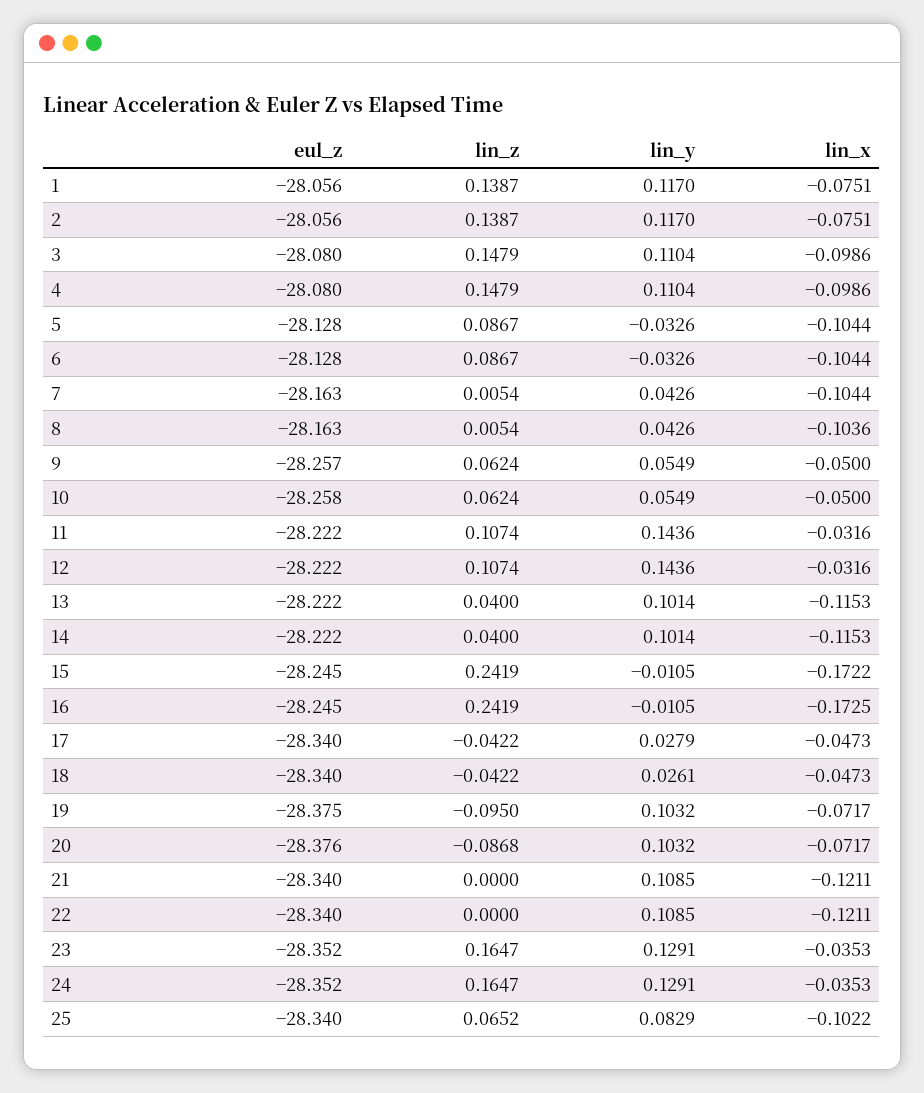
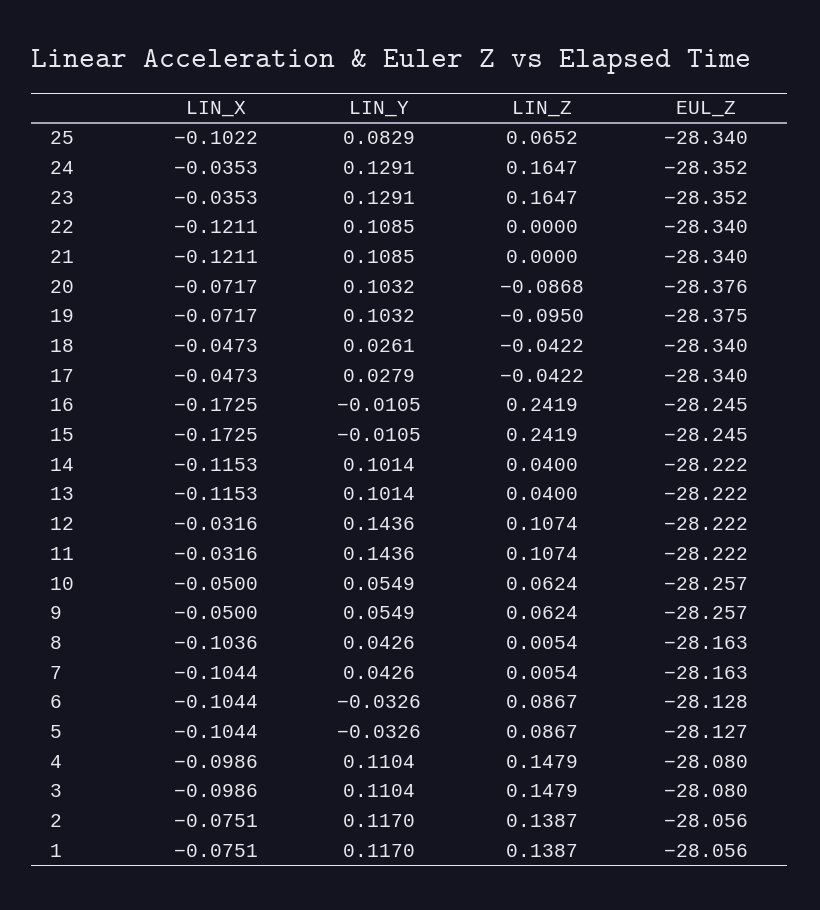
  {
    "eul_z": {
      "1": -28.056,
      "2": -28.056,
      "3": -28.08,
      "4": -28.08,
-     "5": -28.128,
+     "5": -28.127,
      "6": -28.128,
      "7": -28.163,
      "8": -28.163,
      "9": -28.257,
-     "10": -28.258,
+     "10": -28.257,
      "11": -28.222,
      "12": -28.222,
      "13": -28.222,
      "14": -28.222,
      "15": -28.245,
      "16": -28.245,
      "17": -28.34,
      "18": -28.34,
      "19": -28.375,
      "20": -28.376,
      "21": -28.34,
      "22": -28.34,
      "23": -28.352,
      "24": -28.352,
      "25": -28.34
    },
    "lin_z": {
      "1": 0.1387,
      "2": 0.1387,
      "3": 0.1479,
      "4": 0.1479,
      "5": 0.0867,
      "6": 0.0867,
      "7": 0.0054,
      "8": 0.0054,
      "9": 0.0624,
      "10": 0.0624,
      "11": 0.1074,
      "12": 0.1074,
      "13": 0.04,
      "14": 0.04,
      "15": 0.2419,
      "16": 0.2419,
      "17": -0.0422,
      "18": -0.0422,
      "19": -0.095,
      "20": -0.0868,
      "21": 0,
      "22": 0,
      "23": 0.1647,
      "24": 0.1647,
      "25": 0.0652
    },
    "lin_y": {
      "1": 0.117,
      "2": 0.117,
      "3": 0.1104,
      "4": 0.1104,
      "5": -0.0326,
      "6": -0.0326,
      "7": 0.0426,
      "8": 0.0426,
      "9": 0.0549,
      "10": 0.0549,
      "11": 0.1436,
      "12": 0.1436,
      "13": 0.1014,
      "14": 0.1014,
      "15": -0.0105,
      "16": -0.0105,
      "17": 0.0279,
      "18": 0.0261,
      "19": 0.1032,
      "20": 0.1032,
      "21": 0.1085,
      "22": 0.1085,
      "23": 0.1291,
      "24": 0.1291,
      "25": 0.0829
    },
    "lin_x": {
      "1": -0.0751,
      "2": -0.0751,
      "3": -0.0986,
      "4": -0.0986,
      "5": -0.1044,
      "6": -0.1044,
      "7": -0.1044,
      "8": -0.1036,
      "9": -0.05,
      "10": -0.05,
      "11": -0.0316,
      "12": -0.0316,
      "13": -0.1153,
      "14": -0.1153,
-     "15": -0.1722,
+     "15": -0.1725,
      "16": -0.1725,
      "17": -0.0473,
      "18": -0.0473,
      "19": -0.0717,
      "20": -0.0717,
      "21": -0.1211,
      "22": -0.1211,
      "23": -0.0353,
      "24": -0.0353,
      "25": -0.1022
    }
  }

